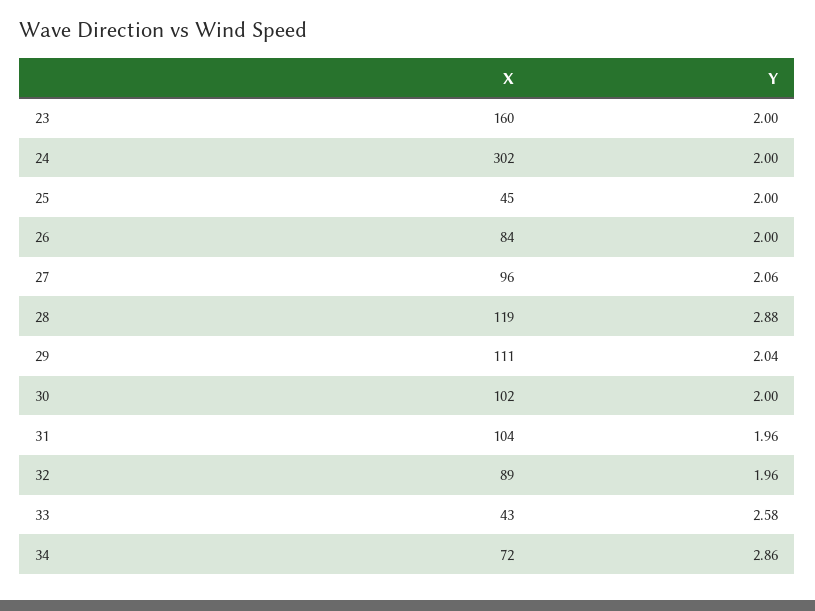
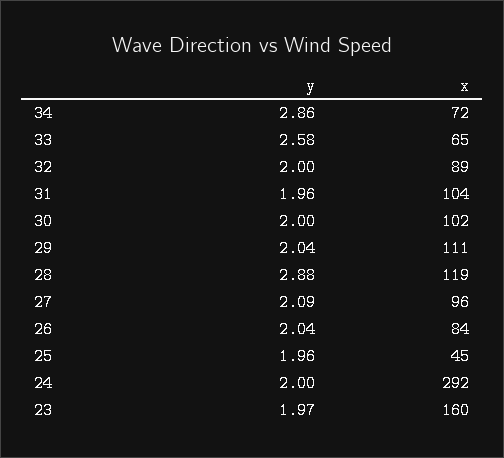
  {
    "X": {
      "23": 160,
-     "24": 302,
+     "24": 292,
      "25": 45,
      "26": 84,
      "27": 96,
      "28": 119,
      "29": 111,
      "30": 102,
      "31": 104,
      "32": 89,
-     "33": 43,
+     "33": 65,
      "34": 72
    },
    "Y": {
-     "23": 2,
+     "23": 1.97,
      "24": 2,
-     "25": 2,
+     "25": 1.96,
-     "26": 2,
+     "26": 2.04,
-     "27": 2.06,
+     "27": 2.09,
      "28": 2.88,
      "29": 2.04,
      "30": 2,
      "31": 1.96,
-     "32": 1.96,
+     "32": 2,
      "33": 2.58,
      "34": 2.86
    }
  }

